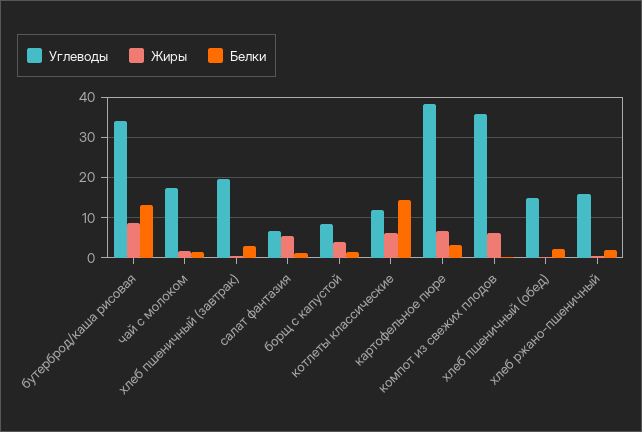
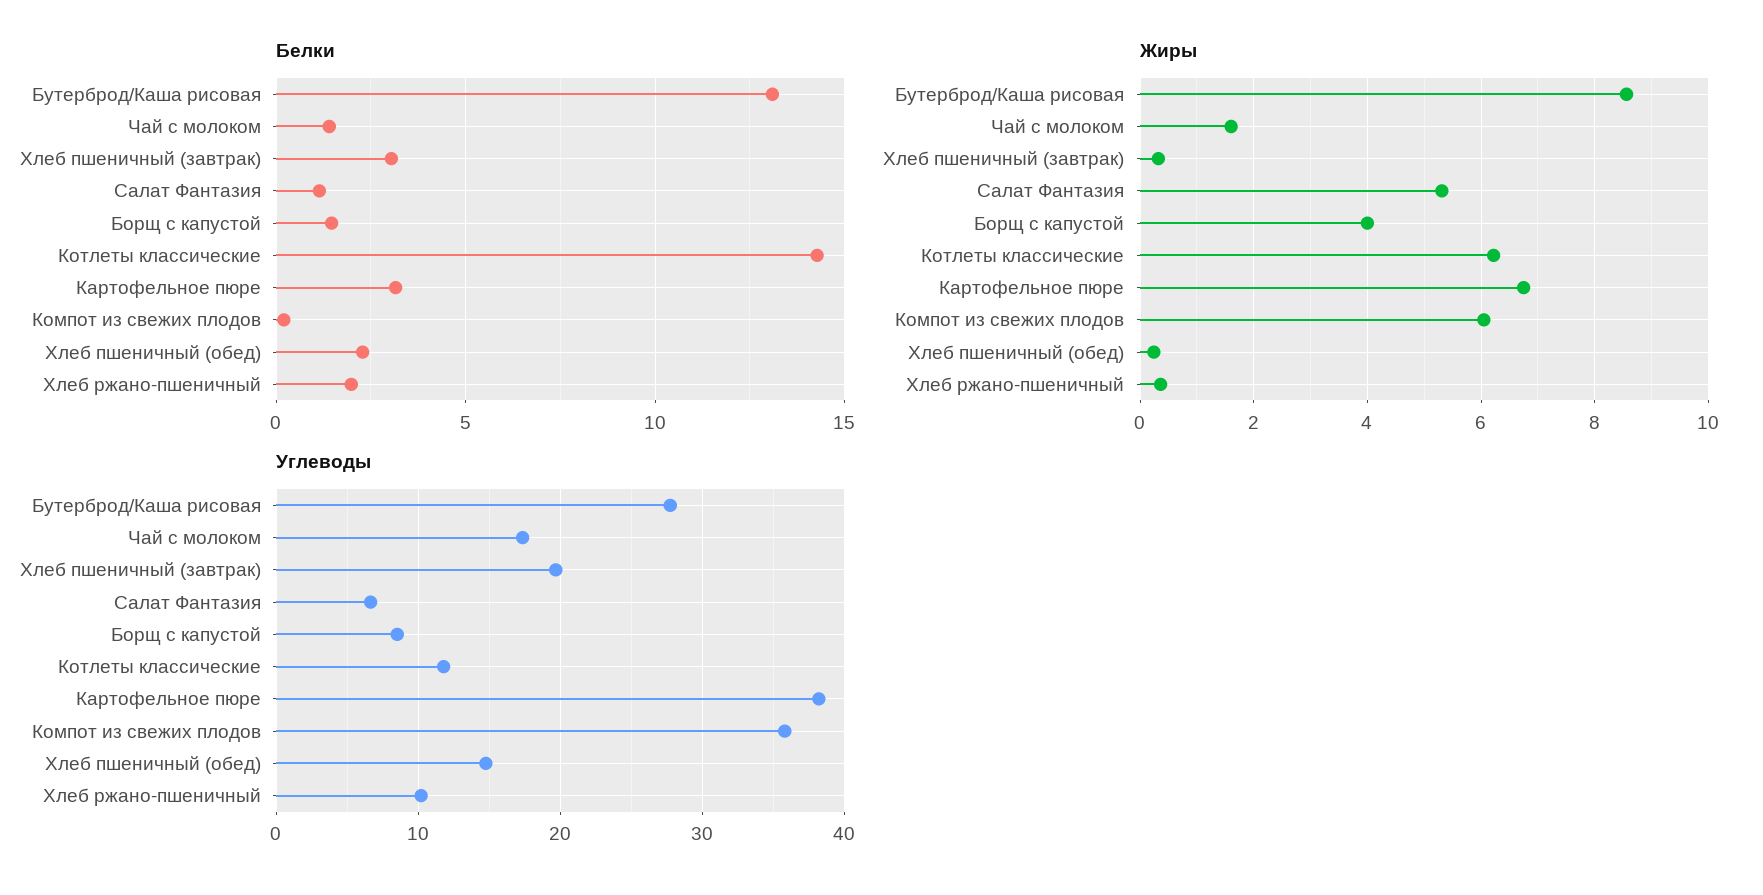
  {
    "Углеводы": {
-     "бутерброд/каша рисовая": 34,
+     "бутерброд/каша рисовая": 28,
      "чай с молоком": 17,
      "хлеб пшеничный (завтрак)": 20,
      "салат фантазия": 7,
      "борщ с капустой": 9,
      "котлеты классические": 12,
      "картофельное пюре": 38,
      "компот из свежих плодов": 36,
      "хлеб пшеничный (обед)": 15,
-     "хлеб ржано-пшеничный": 16
+     "хлеб ржано-пшеничный": 10
    },
    "Жиры": {
      "бутерброд/каша рисовая": 8.6,
      "чай с молоком": 1.6,
      "хлеб пшеничный (завтрак)": 0.4,
      "салат фантазия": 5.4,
      "борщ с капустой": 4,
      "котлеты классические": 6.2,
      "картофельное пюре": 6.8,
      "компот из свежих плодов": 6,
      "хлеб пшеничный (обед)": 0.2,
      "хлеб ржано-пшеничный": 0.4
    },
    "Белки": {
      "бутерброд/каша рисовая": 13,
      "чай с молоком": 1.5,
      "хлеб пшеничный (завтрак)": 3,
      "салат фантазия": 1,
      "борщ с капустой": 1.5,
      "котлеты классические": 14.5,
      "картофельное пюре": 3,
      "компот из свежих плодов": 0,
      "хлеб пшеничный (обед)": 2.5,
      "хлеб ржано-пшеничный": 2
    }
  }

